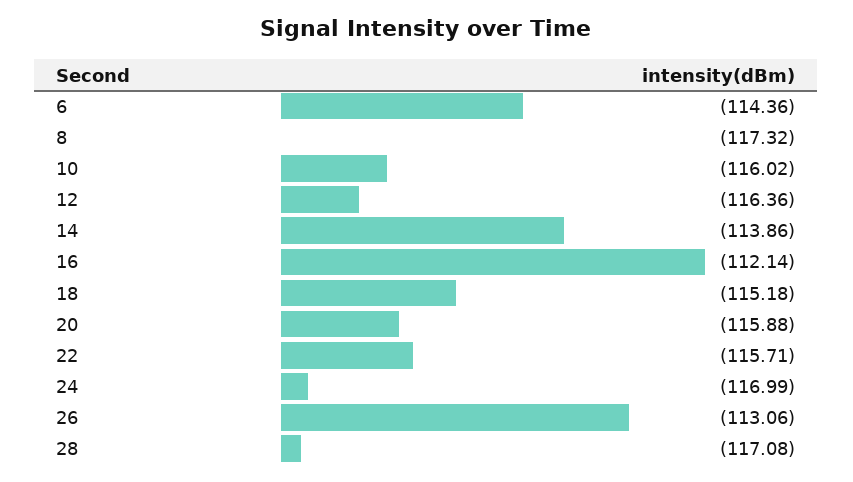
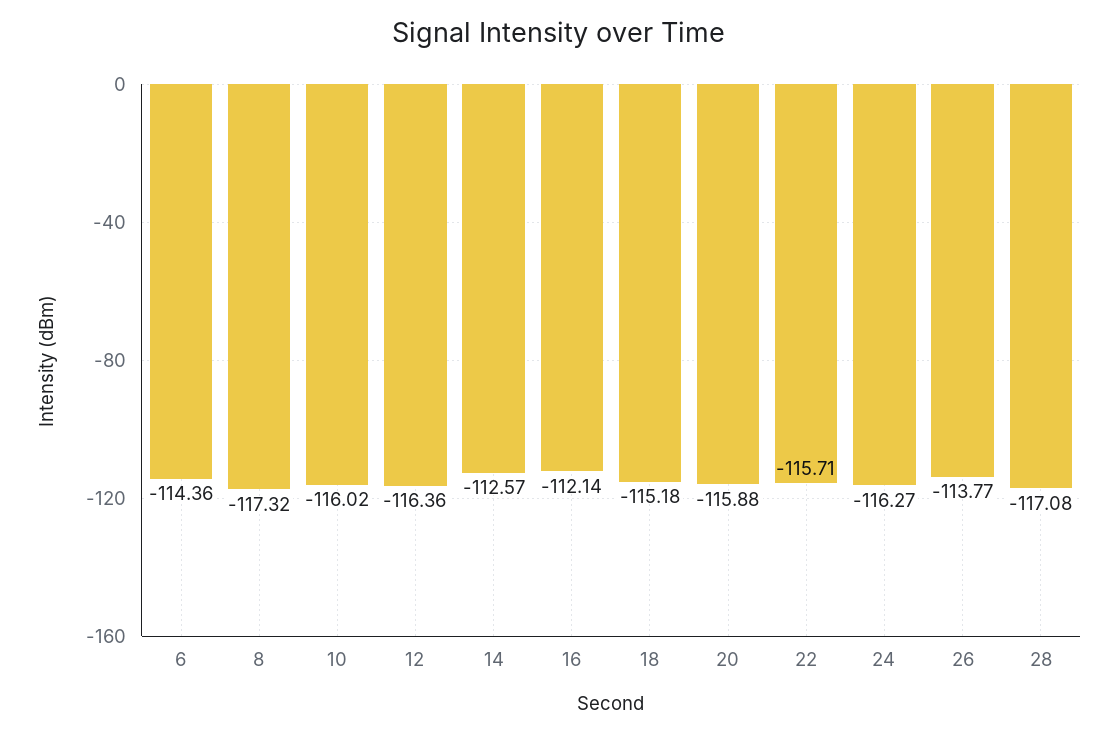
  {
    "6": -114.36,
    "8": -117.32,
    "10": -116.02,
    "12": -116.36,
-   "14": -113.86,
+   "14": -112.57,
    "16": -112.14,
    "18": -115.18,
    "20": -115.88,
    "22": -115.71,
-   "24": -116.99,
+   "24": -116.27,
-   "26": -113.06,
+   "26": -113.77,
    "28": -117.08
  }

